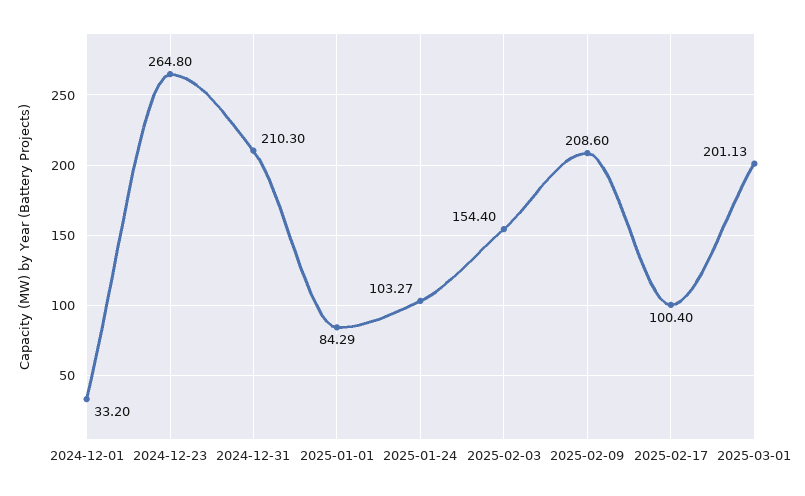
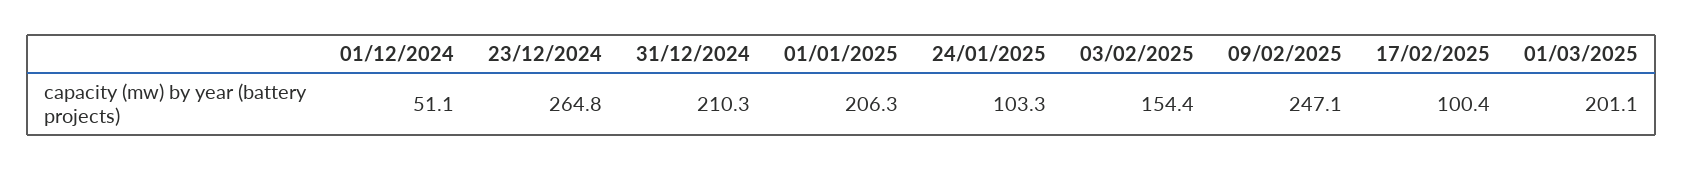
  {
-   "2024-12-01": 33.2,
+   "2024-12-01": 51.1,
    "2024-12-23": 264.8,
    "2024-12-31": 210.3,
-   "2025-01-01": 84.29,
+   "2025-01-01": 206.3,
    "2025-01-24": 103.27,
    "2025-02-03": 154.4,
-   "2025-02-09": 208.6,
+   "2025-02-09": 247.1,
    "2025-02-17": 100.4,
    "2025-03-01": 201.13
  }

